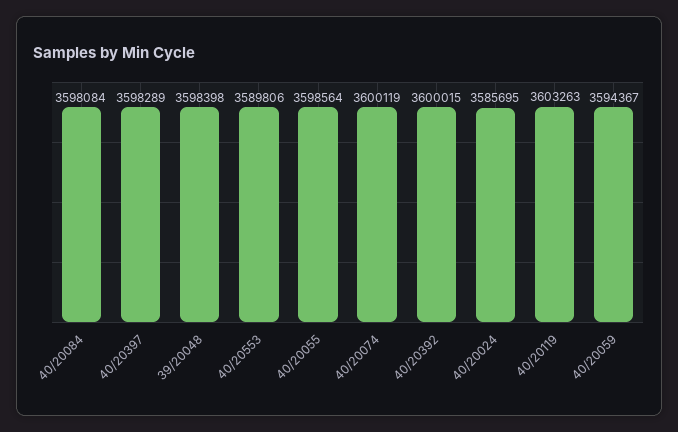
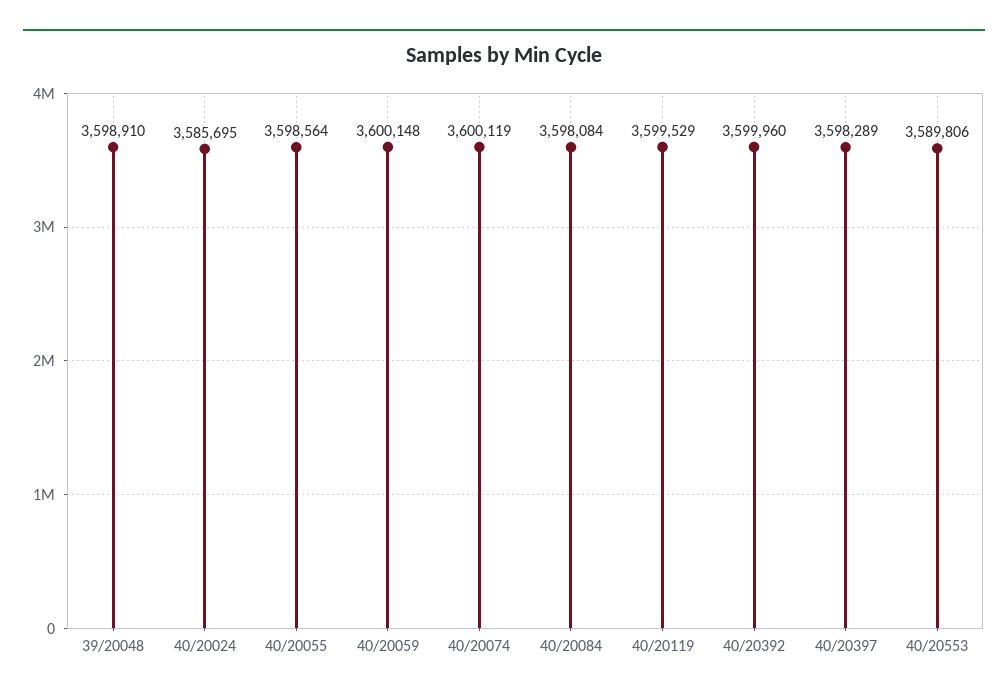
  {
    "40/20084": 3598084,
    "40/20397": 3598289,
-   "39/20048": 3598398,
+   "39/20048": 3598910,
    "40/20553": 3589806,
    "40/20055": 3598564,
    "40/20074": 3600119,
-   "40/20392": 3600015,
+   "40/20392": 3599960,
    "40/20024": 3585695,
-   "40/20119": 3603263,
+   "40/20119": 3599529,
-   "40/20059": 3594367
+   "40/20059": 3600148
  }

